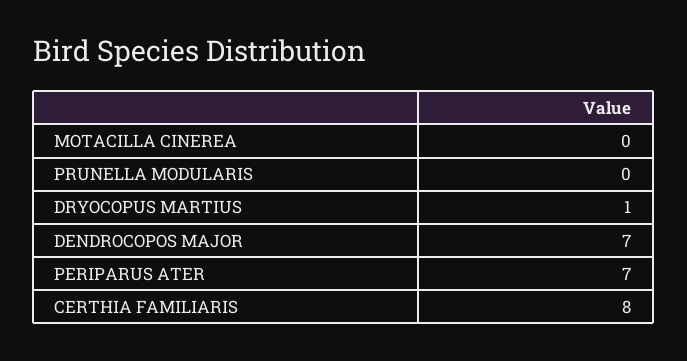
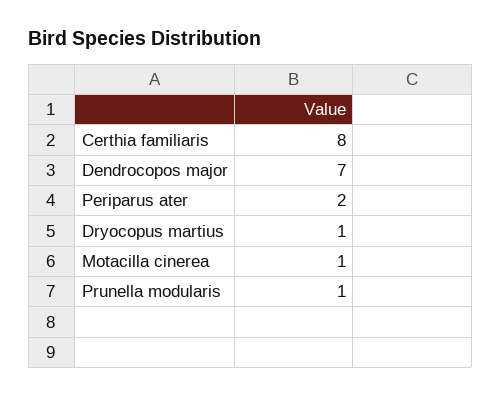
  {
-   "MOTACILLA CINEREA": 0,
+   "MOTACILLA CINEREA": 1,
-   "PRUNELLA MODULARIS": 0,
+   "PRUNELLA MODULARIS": 1,
    "DRYOCOPUS MARTIUS": 1,
    "DENDROCOPOS MAJOR": 7,
-   "PERIPARUS ATER": 7,
+   "PERIPARUS ATER": 2,
    "CERTHIA FAMILIARIS": 8
  }

